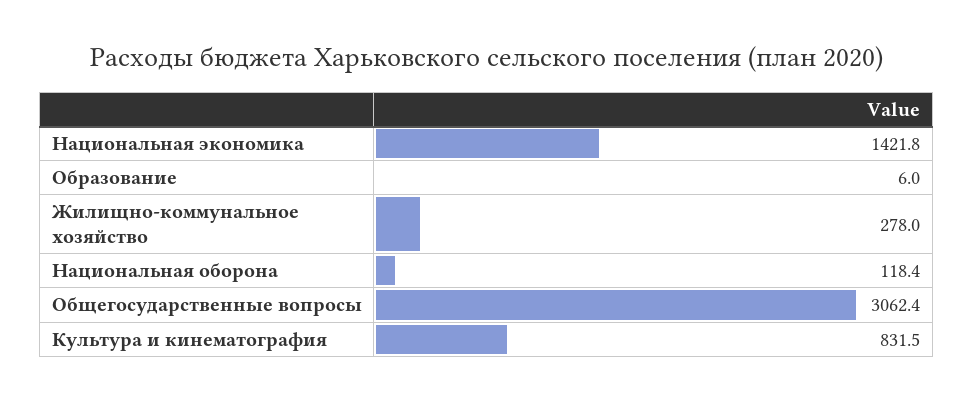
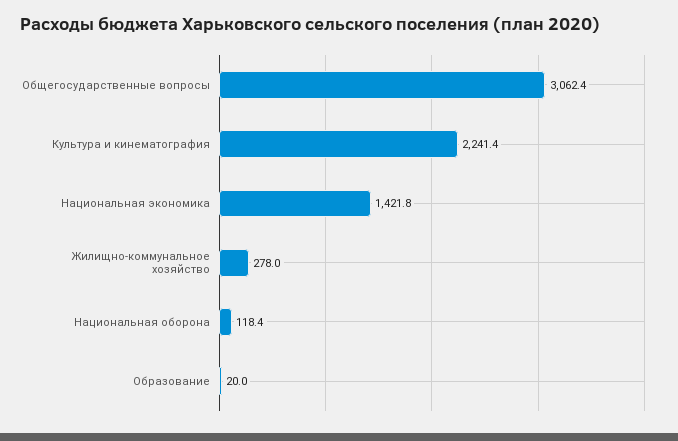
  {
    "Национальная экономика": 1421.8,
-   "Образование": 6,
+   "Образование": 20,
    "Жилищно-коммунальное хозяйство": 278,
    "Национальная оборона": 118.4,
    "Общегосударственные вопросы": 3062.4,
-   "Культура и кинематография": 831.5
+   "Культура и кинематография": 2241.4
  }

